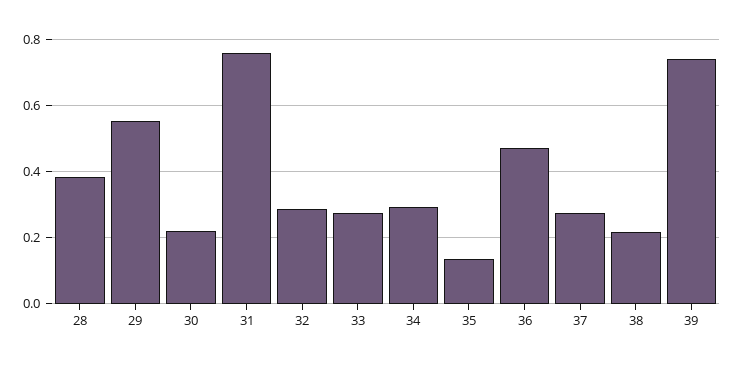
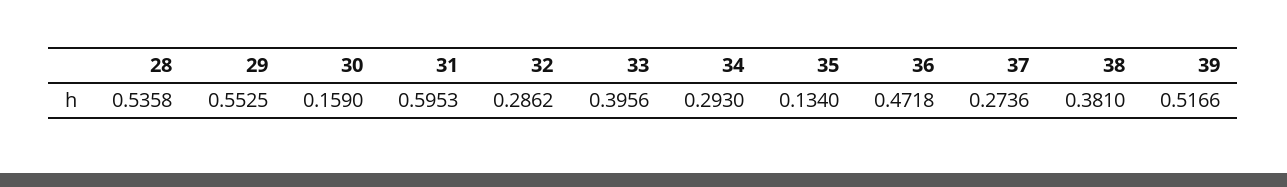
  {
-   "28": 0.38,
+   "28": 0.5358,
    "29": 0.5525,
-   "30": 0.22,
+   "30": 0.159,
-   "31": 0.76,
+   "31": 0.5953,
    "32": 0.2862,
-   "33": 0.28,
+   "33": 0.3956,
    "34": 0.293,
    "35": 0.134,
    "36": 0.4718,
    "37": 0.2736,
-   "38": 0.22,
+   "38": 0.381,
-   "39": 0.74
+   "39": 0.5166
  }

